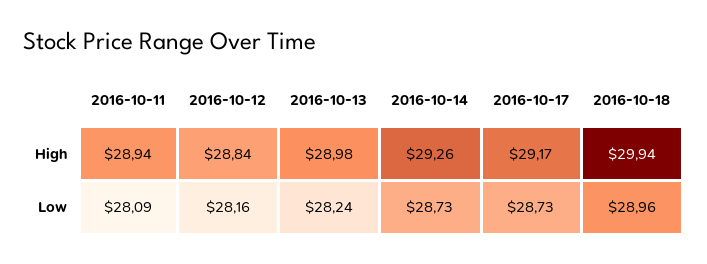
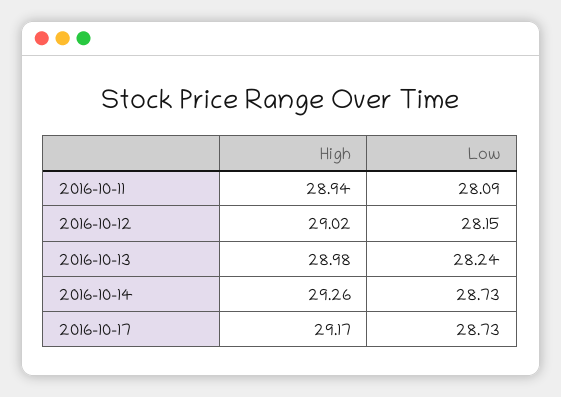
  {
    "2016-10-11": {
      "High": 28.94,
      "Low": 28.09
    },
    "2016-10-12": {
-     "High": 28.84,
+     "High": 29.02,
-     "Low": 28.16
+     "Low": 28.15
    },
    "2016-10-13": {
      "High": 28.98,
      "Low": 28.24
    },
    "2016-10-14": {
      "High": 29.26,
      "Low": 28.73
    },
    "2016-10-17": {
      "High": 29.17,
      "Low": 28.73
-   },
+   }
-   "2016-10-18": {
-     "High": 29.94,
-     "Low": 28.96
-   }
  }

